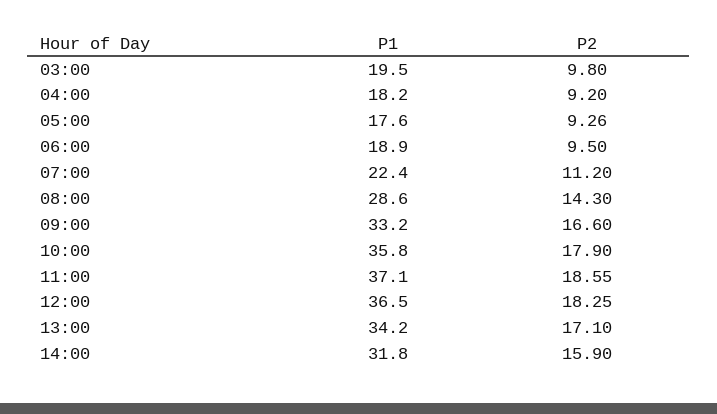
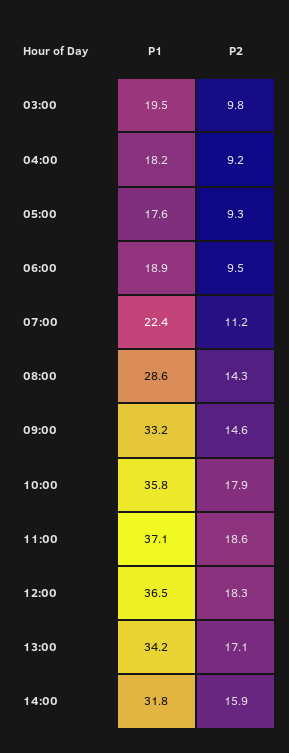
  {
    "P1": {
      "03:00": 19.5,
      "04:00": 18.2,
      "05:00": 17.6,
      "06:00": 18.9,
      "07:00": 22.4,
      "08:00": 28.6,
      "09:00": 33.2,
      "10:00": 35.8,
      "11:00": 37.1,
      "12:00": 36.5,
      "13:00": 34.2,
      "14:00": 31.8
    },
    "P2": {
      "03:00": 9.8,
      "04:00": 9.2,
      "05:00": 9.26,
      "06:00": 9.5,
      "07:00": 11.2,
      "08:00": 14.3,
-     "09:00": 16.6,
+     "09:00": 14.6,
      "10:00": 17.9,
      "11:00": 18.55,
      "12:00": 18.25,
      "13:00": 17.1,
      "14:00": 15.9
    }
  }

